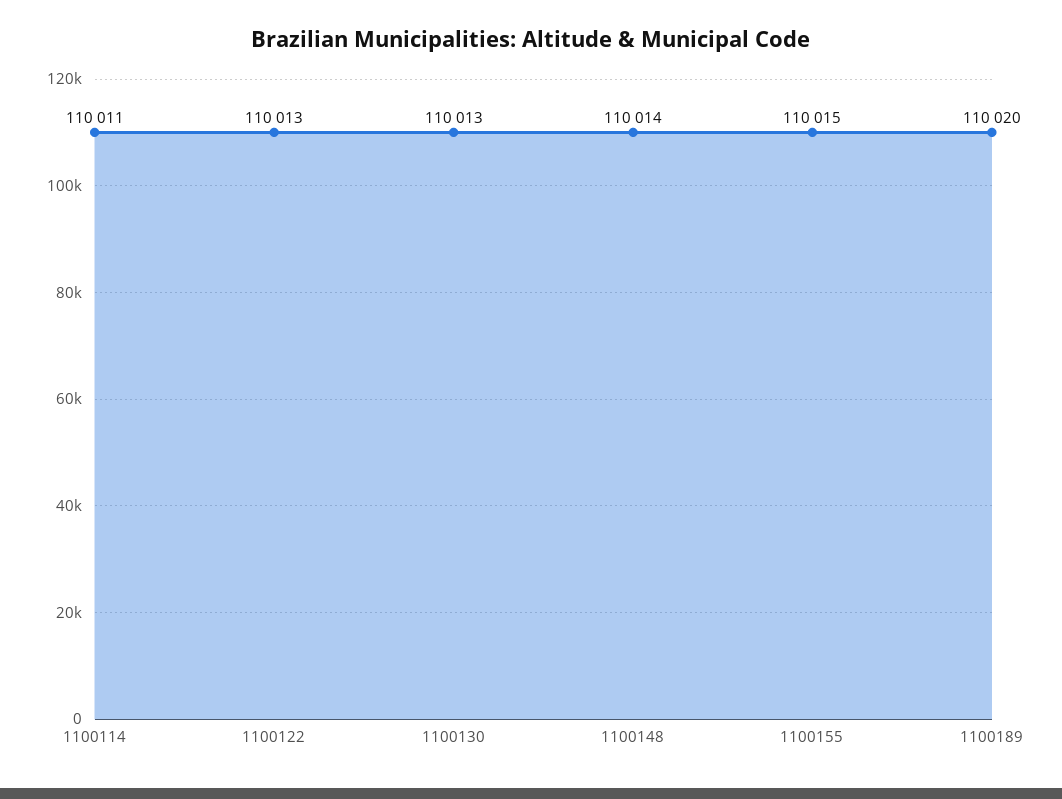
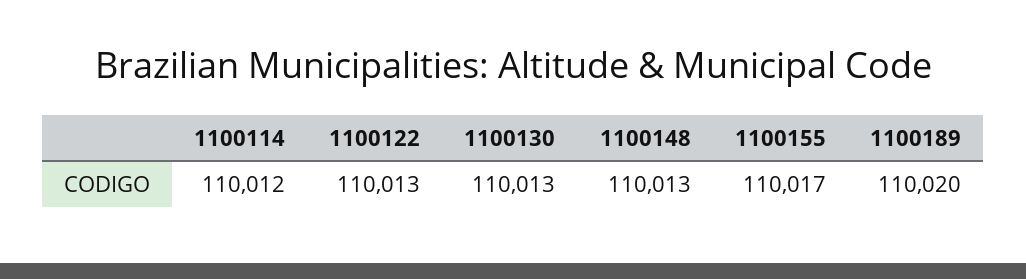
  {
-   "1100114": 110011,
+   "1100114": 110012,
    "1100122": 110013,
    "1100130": 110013,
-   "1100148": 110014,
+   "1100148": 110013,
-   "1100155": 110015,
+   "1100155": 110017,
    "1100189": 110020
  }

